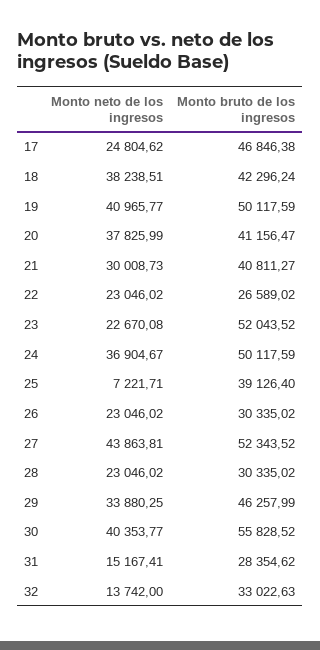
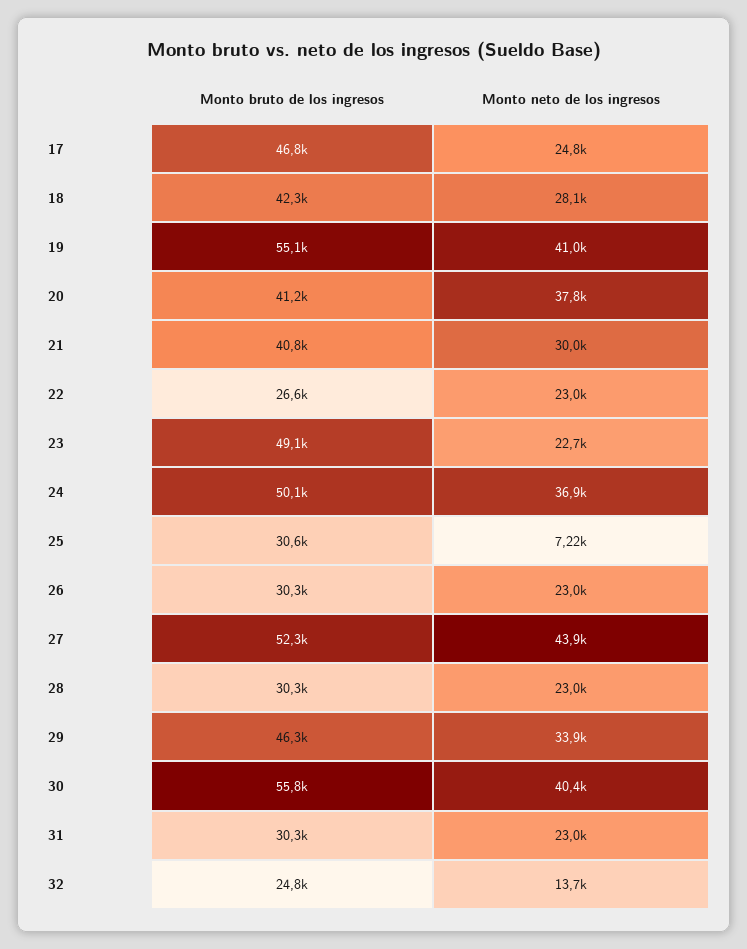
  {
    "Monto neto de los ingresos": {
      "17": 24804.62,
-     "18": 38238.51,
+     "18": 28100,
      "19": 40965.77,
      "20": 37825.99,
      "21": 30008.73,
      "22": 23046.02,
      "23": 22670.08,
      "24": 36904.67,
      "25": 7221.71,
      "26": 23046.02,
      "27": 43863.81,
      "28": 23046.02,
      "29": 33880.25,
      "30": 40353.77,
-     "31": 15167.41,
+     "31": 23000,
      "32": 13742
    },
    "Monto bruto de los ingresos": {
      "17": 46846.38,
      "18": 42296.24,
-     "19": 50117.59,
+     "19": 55100,
      "20": 41156.47,
      "21": 40811.27,
      "22": 26589.02,
-     "23": 52043.52,
+     "23": 49100,
      "24": 50117.59,
-     "25": 39126.4,
+     "25": 30600,
      "26": 30335.02,
      "27": 52343.52,
      "28": 30335.02,
      "29": 46257.99,
      "30": 55828.52,
-     "31": 28354.62,
+     "31": 30300,
-     "32": 33022.63
+     "32": 24800
    }
  }

